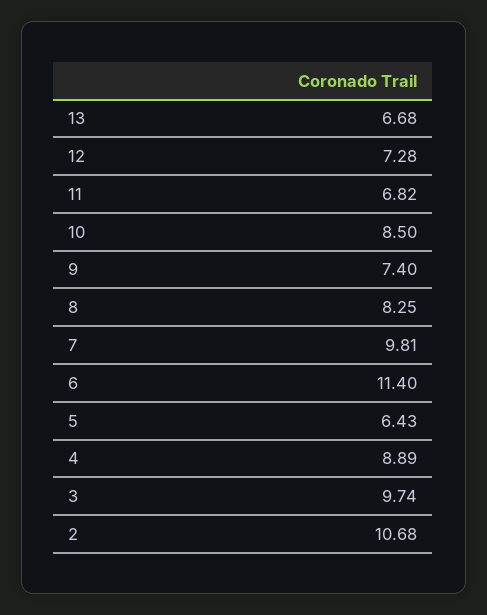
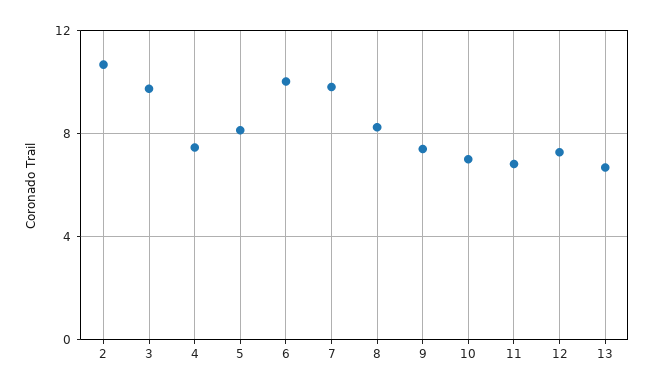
  {
    "13": 6.68,
    "12": 7.28,
    "11": 6.82,
-   "10": 8.5,
+   "10": 7,
    "9": 7.4,
    "8": 8.25,
    "7": 9.81,
-   "6": 11.4,
+   "6": 10,
-   "5": 6.43,
+   "5": 8,
-   "4": 8.89,
+   "4": 7.5,
    "3": 9.74,
    "2": 10.68
  }

